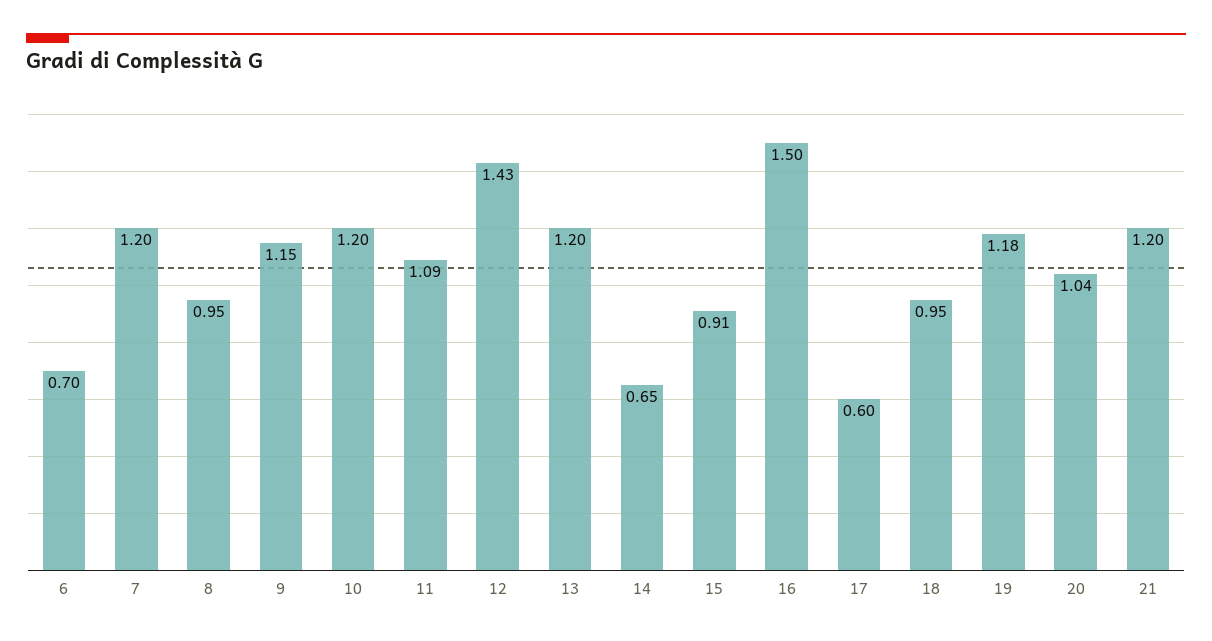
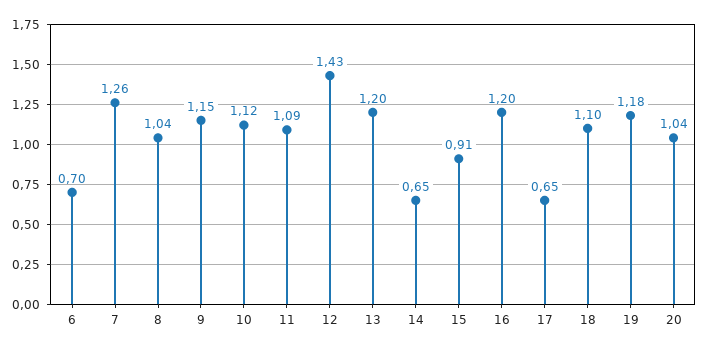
  {
    "6": 0.7,
-   "7": 1.2,
+   "7": 1.26,
-   "8": 0.95,
+   "8": 1.04,
    "9": 1.15,
-   "10": 1.2,
+   "10": 1.12,
    "11": 1.09,
    "12": 1.43,
    "13": 1.2,
    "14": 0.65,
    "15": 0.91,
-   "16": 1.5,
+   "16": 1.2,
-   "17": 0.6,
+   "17": 0.65,
-   "18": 0.95,
+   "18": 1.1,
    "19": 1.18,
-   "20": 1.04,
+   "20": 1.04
-   "21": 1.2
  }

